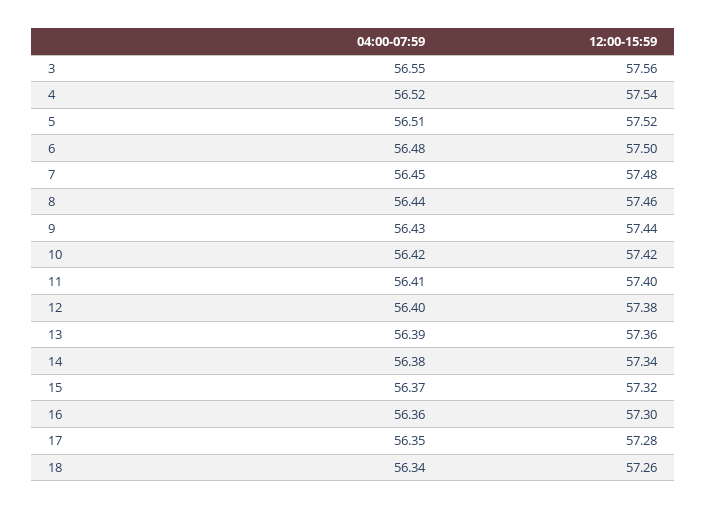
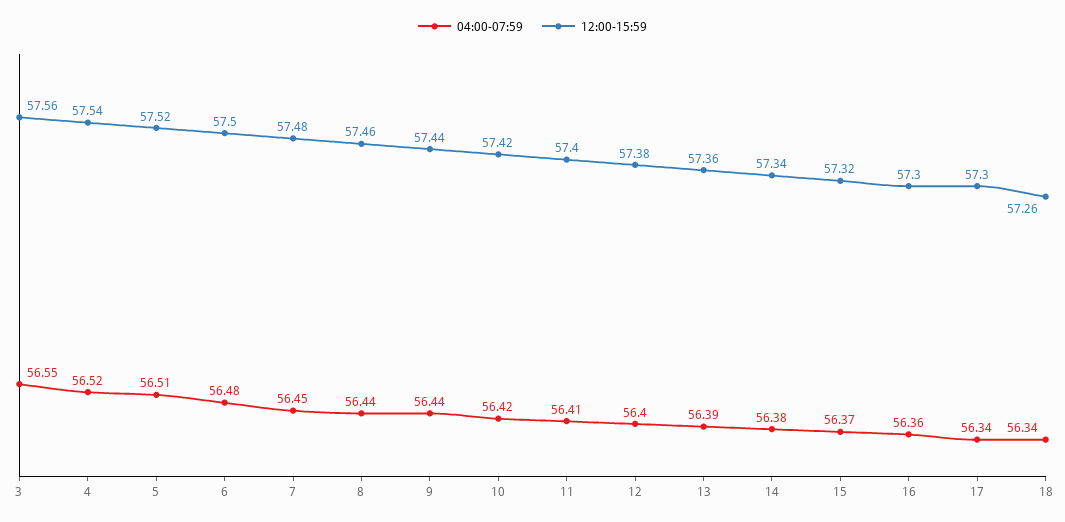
  {
    "04:00-07:59": {
      "3": 56.55,
      "4": 56.52,
      "5": 56.51,
      "6": 56.48,
      "7": 56.45,
      "8": 56.44,
-     "9": 56.43,
+     "9": 56.44,
      "10": 56.42,
      "11": 56.41,
      "12": 56.4,
      "13": 56.39,
      "14": 56.38,
      "15": 56.37,
      "16": 56.36,
-     "17": 56.35,
+     "17": 56.34,
      "18": 56.34
    },
    "12:00-15:59": {
      "3": 57.56,
      "4": 57.54,
      "5": 57.52,
      "6": 57.5,
      "7": 57.48,
      "8": 57.46,
      "9": 57.44,
      "10": 57.42,
      "11": 57.4,
      "12": 57.38,
      "13": 57.36,
      "14": 57.34,
      "15": 57.32,
      "16": 57.3,
-     "17": 57.28,
+     "17": 57.3,
      "18": 57.26
    }
  }

